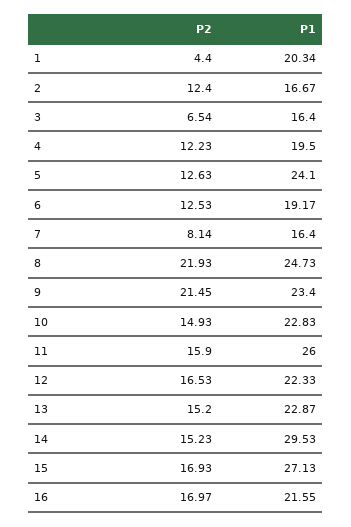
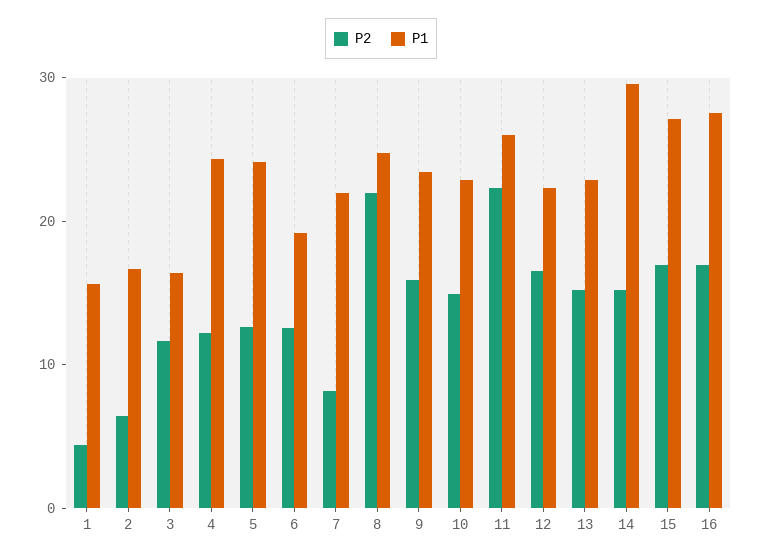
  {
    "P2": {
      "1": 4.4,
-     "2": 12.4,
+     "2": 6,
-     "3": 6.54,
+     "3": 12,
      "4": 12.23,
      "5": 12.63,
      "6": 12.53,
      "7": 8.14,
      "8": 21.93,
-     "9": 21.45,
+     "9": 16,
      "10": 14.93,
-     "11": 15.9,
+     "11": 22,
      "12": 16.53,
      "13": 15.2,
      "14": 15.23,
      "15": 16.93,
      "16": 16.97
    },
    "P1": {
-     "1": 20.34,
+     "1": 16,
      "2": 16.67,
      "3": 16.4,
-     "4": 19.5,
+     "4": 24,
      "5": 24.1,
      "6": 19.17,
-     "7": 16.4,
+     "7": 22,
      "8": 24.73,
      "9": 23.4,
      "10": 22.83,
      "11": 26,
      "12": 22.33,
      "13": 22.87,
      "14": 29.53,
      "15": 27.13,
-     "16": 21.55
+     "16": 28
    }
  }

